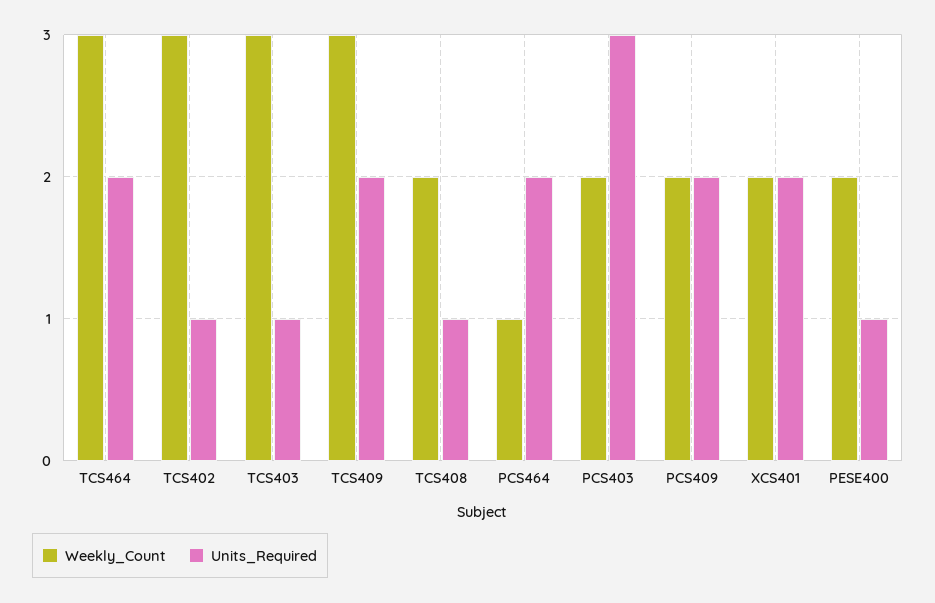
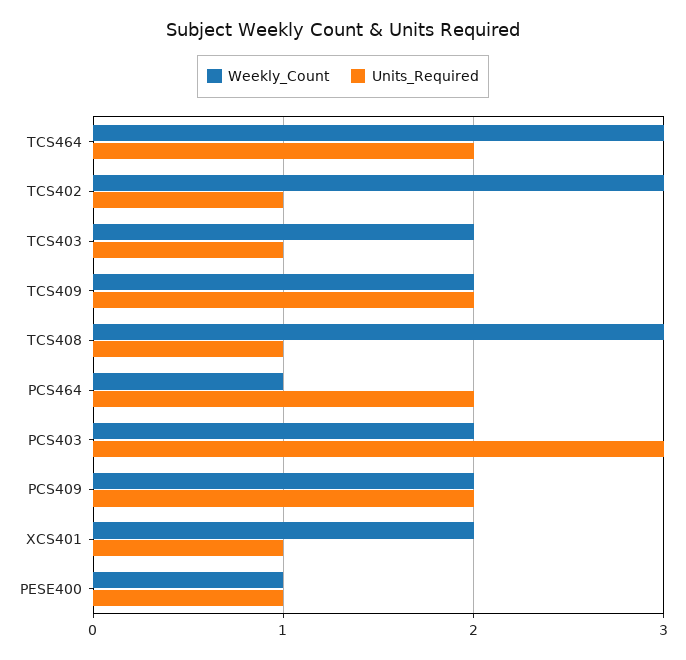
  {
    "Weekly_Count": {
      "TCS464": 3,
      "TCS402": 3,
-     "TCS403": 3,
+     "TCS403": 2,
-     "TCS409": 3,
+     "TCS409": 2,
-     "TCS408": 2,
+     "TCS408": 3,
      "PCS464": 1,
      "PCS403": 2,
      "PCS409": 2,
      "XCS401": 2,
-     "PESE400": 2
+     "PESE400": 1
    },
    "Units_Required": {
      "TCS464": 2,
      "TCS402": 1,
      "TCS403": 1,
      "TCS409": 2,
      "TCS408": 1,
      "PCS464": 2,
      "PCS403": 3,
      "PCS409": 2,
-     "XCS401": 2,
+     "XCS401": 1,
      "PESE400": 1
    }
  }

